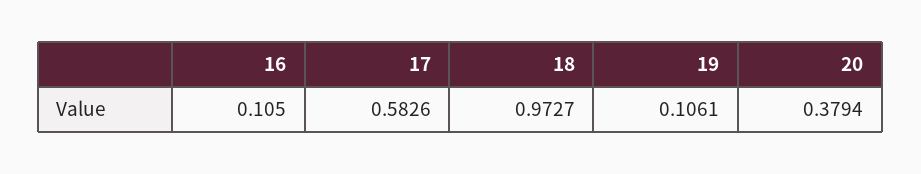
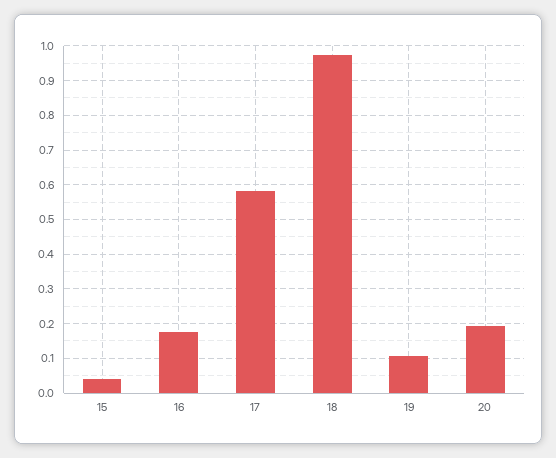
  {
-   "16": 0.105,
+   "16": 0.18,
    "17": 0.5826,
    "18": 0.9727,
    "19": 0.1061,
-   "20": 0.3794
+   "20": 0.2,
+   "15": 0.04
  }

